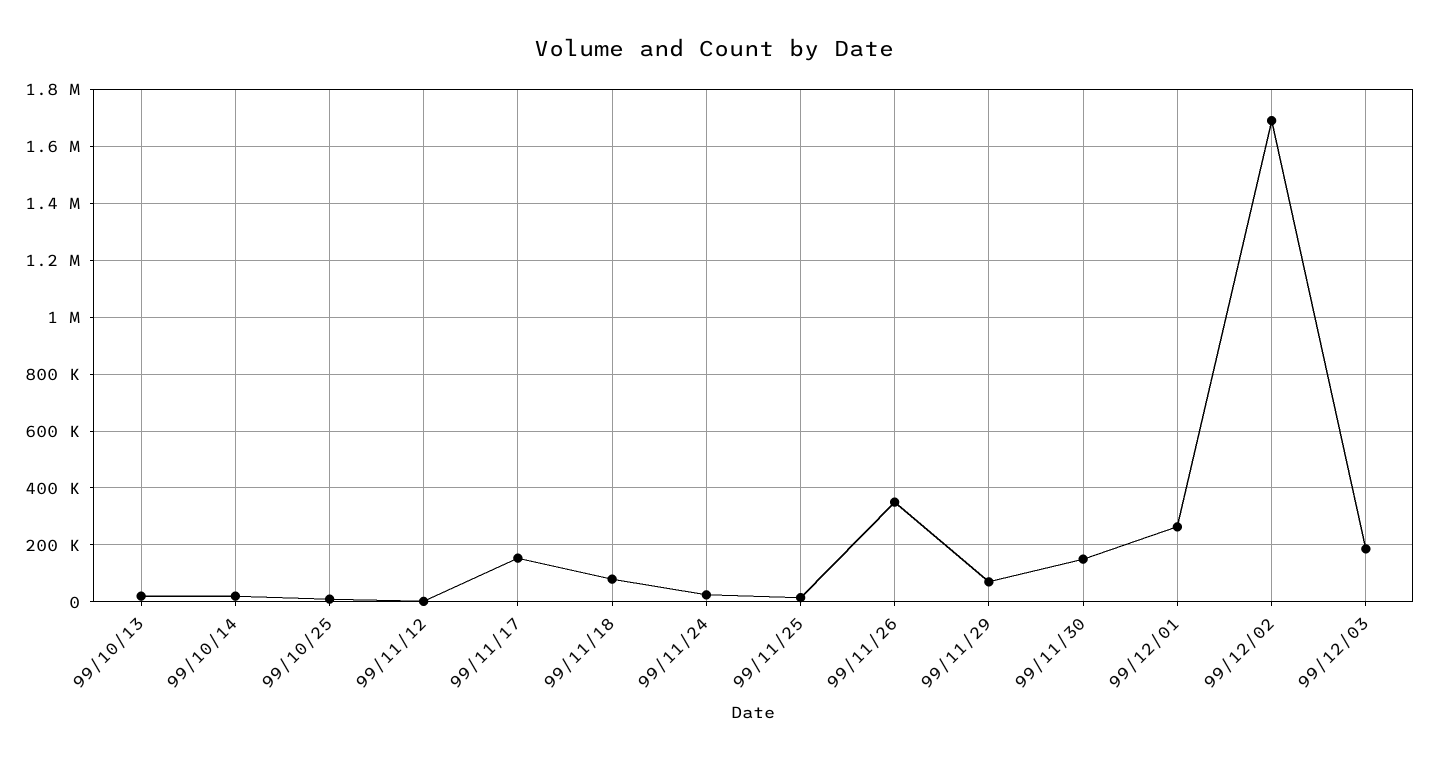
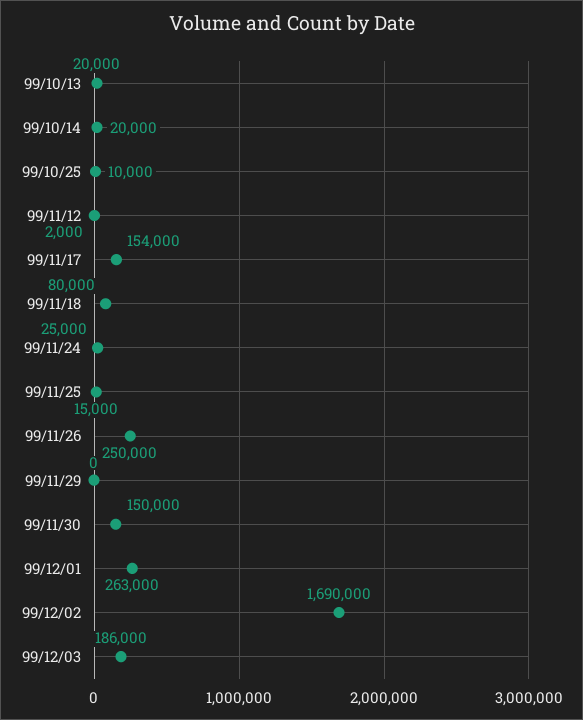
  {
    "99/10/13": 20000,
    "99/10/14": 20000,
    "99/10/25": 10000,
    "99/11/12": 2000,
    "99/11/17": 154000,
    "99/11/18": 80000,
    "99/11/24": 25000,
    "99/11/25": 15000,
-   "99/11/26": 350000,
+   "99/11/26": 250000,
-   "99/11/29": 75000,
+   "99/11/29": 0,
    "99/11/30": 150000,
    "99/12/01": 263000,
    "99/12/02": 1690000,
    "99/12/03": 186000
  }

